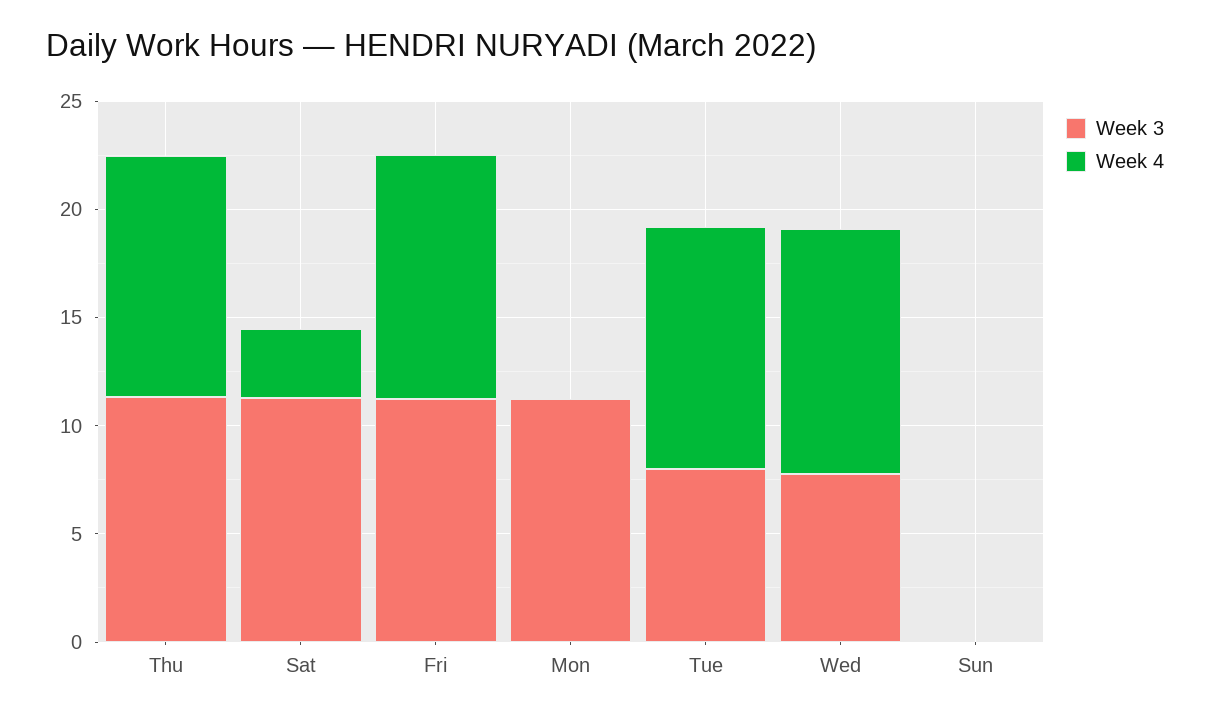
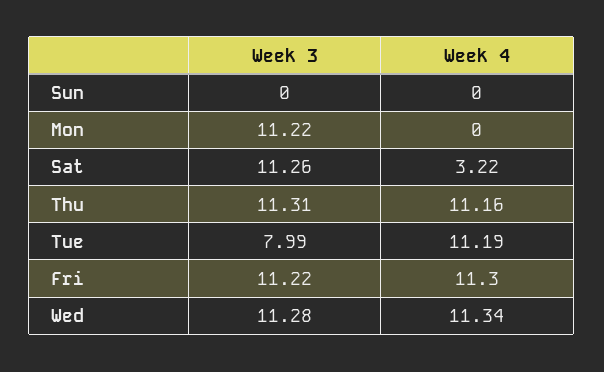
  {
    "Week 3": {
      "Thu": 11.31,
      "Sat": 11.26,
      "Fri": 11.22,
      "Mon": 11.22,
      "Tue": 7.99,
-     "Wed": 8,
+     "Wed": 11.28,
      "Sun": 0
    },
    "Week 4": {
      "Thu": 11.16,
      "Sat": 3.22,
      "Fri": 11.3,
      "Mon": 0,
      "Tue": 11.19,
      "Wed": 11.34,
      "Sun": 0
    }
  }

